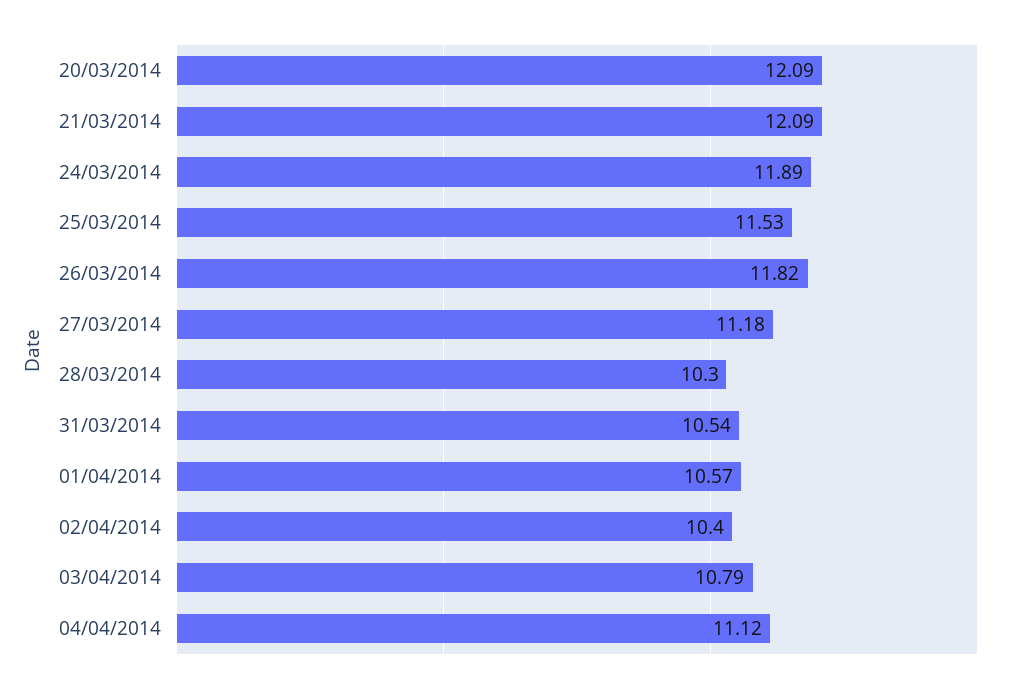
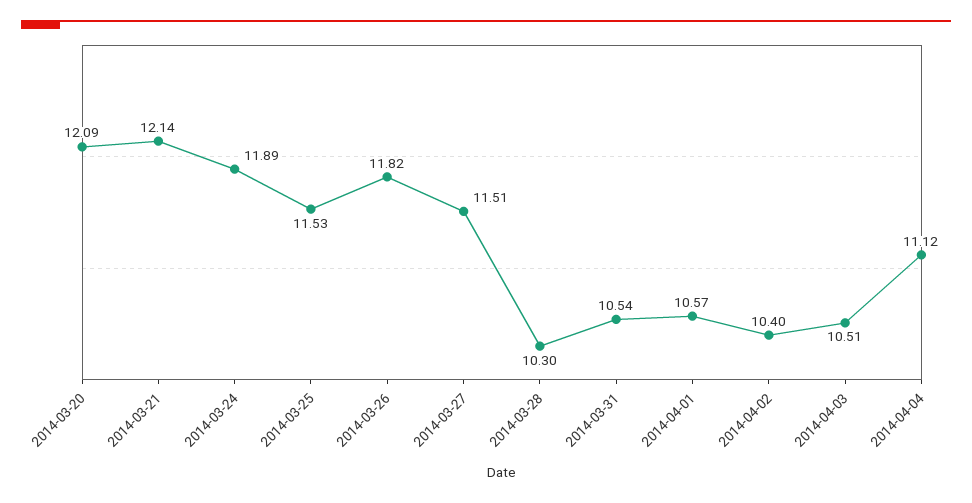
  {
    "20/03/2014": 12.09,
-   "21/03/2014": 12.09,
+   "21/03/2014": 12.14,
    "24/03/2014": 11.89,
    "25/03/2014": 11.53,
    "26/03/2014": 11.82,
-   "27/03/2014": 11.18,
+   "27/03/2014": 11.51,
    "28/03/2014": 10.3,
    "31/03/2014": 10.54,
    "01/04/2014": 10.57,
    "02/04/2014": 10.4,
-   "03/04/2014": 10.79,
+   "03/04/2014": 10.51,
    "04/04/2014": 11.12
  }

